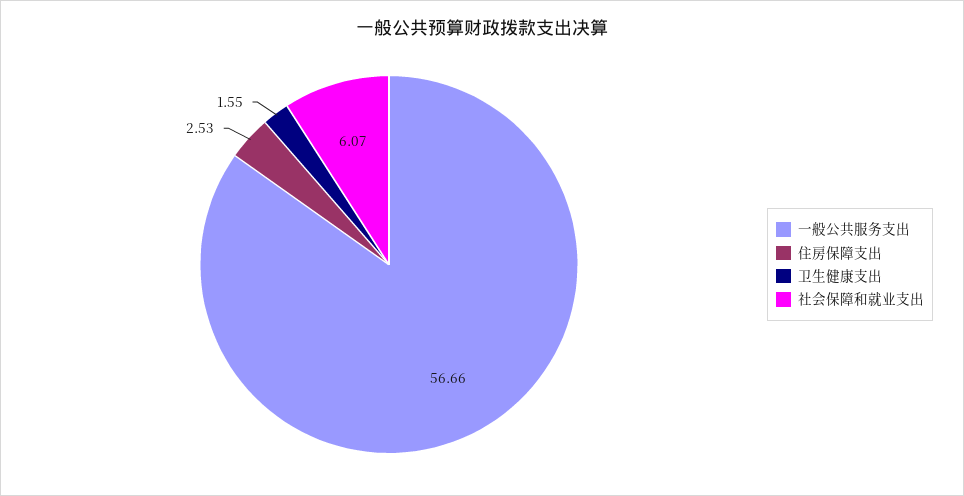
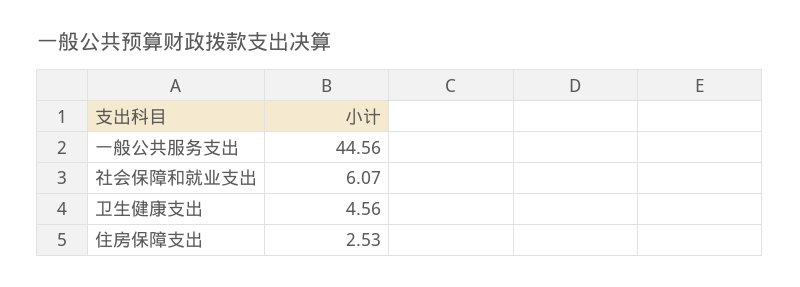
  {
-   "一般公共服务支出": 56.66,
+   "一般公共服务支出": 44.56,
    "住房保障支出": 2.53,
-   "卫生健康支出": 1.55,
+   "卫生健康支出": 4.56,
    "社会保障和就业支出": 6.07
  }

